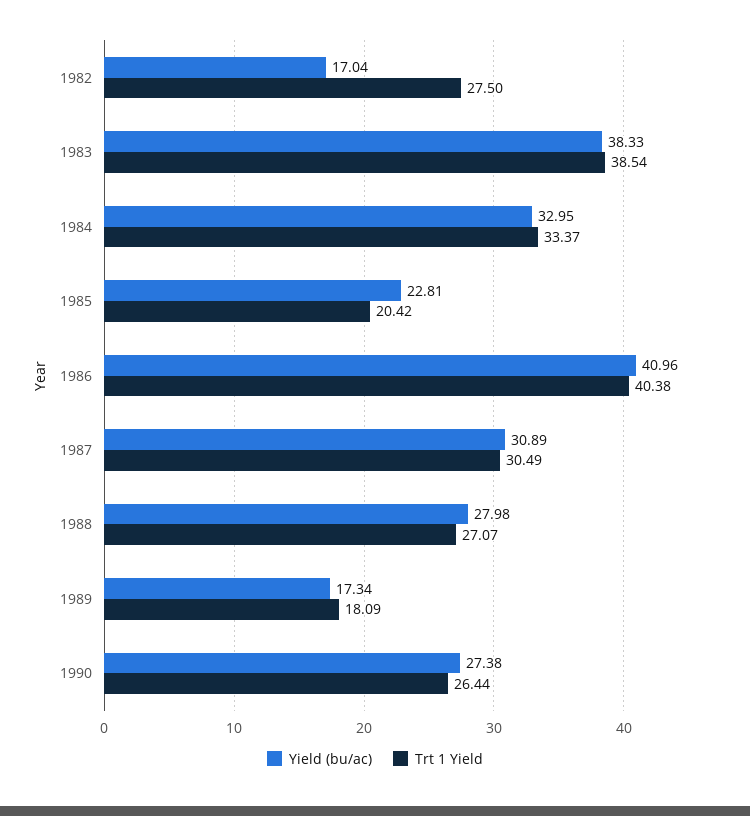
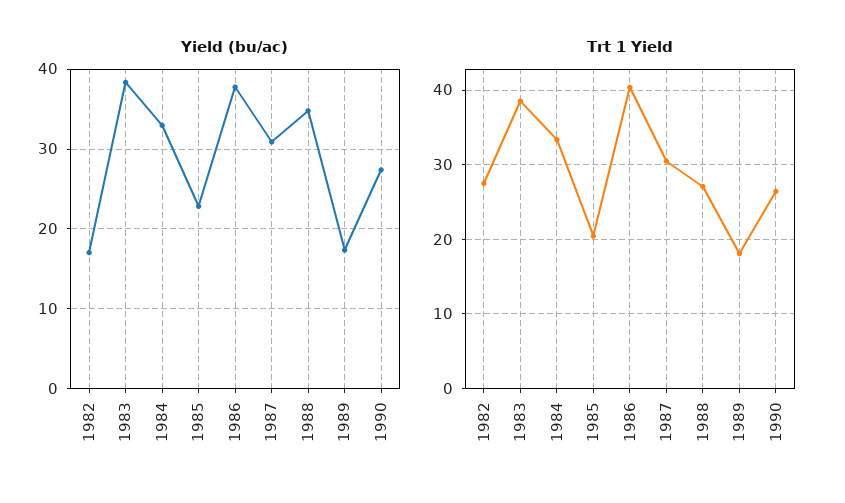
  {
    "Yield (bu/ac)": {
      "1982": 17.04,
      "1983": 38.33,
      "1984": 32.95,
      "1985": 22.81,
-     "1986": 40.96,
+     "1986": 38,
      "1987": 30.89,
-     "1988": 27.98,
+     "1988": 35,
      "1989": 17.34,
      "1990": 27.38
    },
    "Trt 1 Yield": {
      "1982": 27.5,
      "1983": 38.54,
      "1984": 33.37,
      "1985": 20.42,
      "1986": 40.38,
      "1987": 30.49,
      "1988": 27.07,
      "1989": 18.09,
      "1990": 26.44
    }
  }

